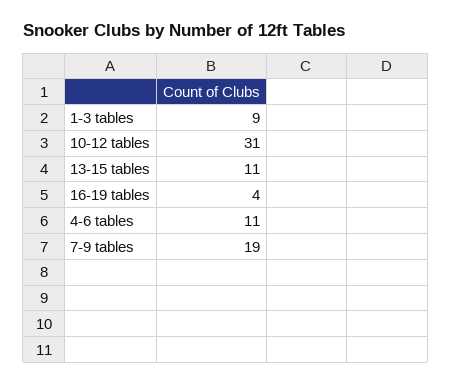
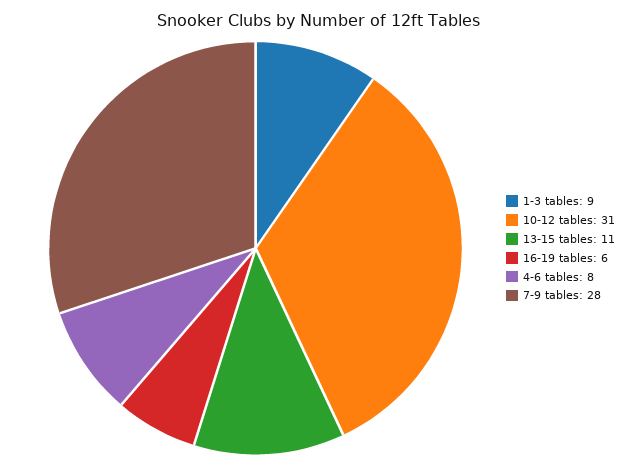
  {
    "1-3 tables": 9,
    "10-12 tables": 31,
    "13-15 tables": 11,
-   "16-19 tables": 4,
+   "16-19 tables": 6,
-   "4-6 tables": 11,
+   "4-6 tables": 8,
-   "7-9 tables": 19
+   "7-9 tables": 28
  }

